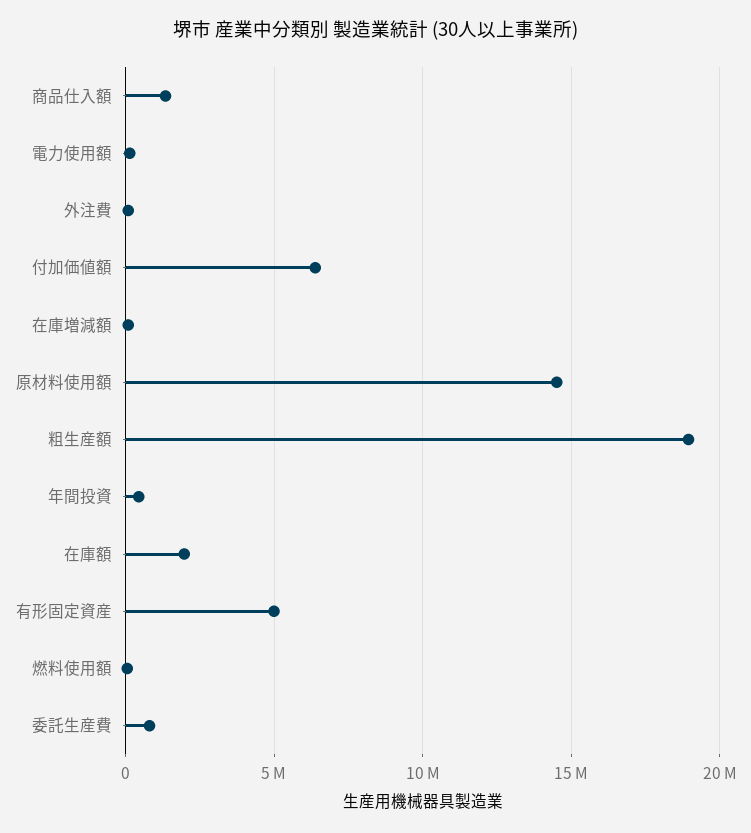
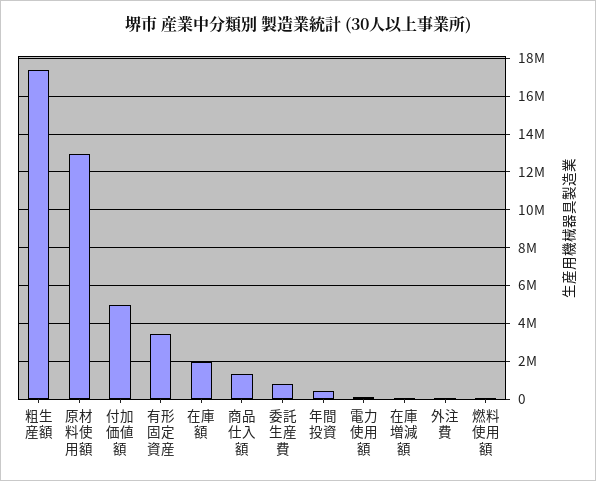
  {
    "商品仕入額": 1500000,
    "電力使用額": 0,
    "外注費": 0,
-   "付加価値額": 6500000,
+   "付加価値額": 5000000,
    "在庫増減額": 0,
-   "原材料使用額": 14500000,
+   "原材料使用額": 13000000,
-   "粗生産額": 19000000,
+   "粗生産額": 17500000,
    "年間投資": 500000,
    "在庫額": 2000000,
-   "有形固定資産": 5000000,
+   "有形固定資産": 3500000,
    "燃料使用額": 0,
    "委託生産費": 1000000
  }

